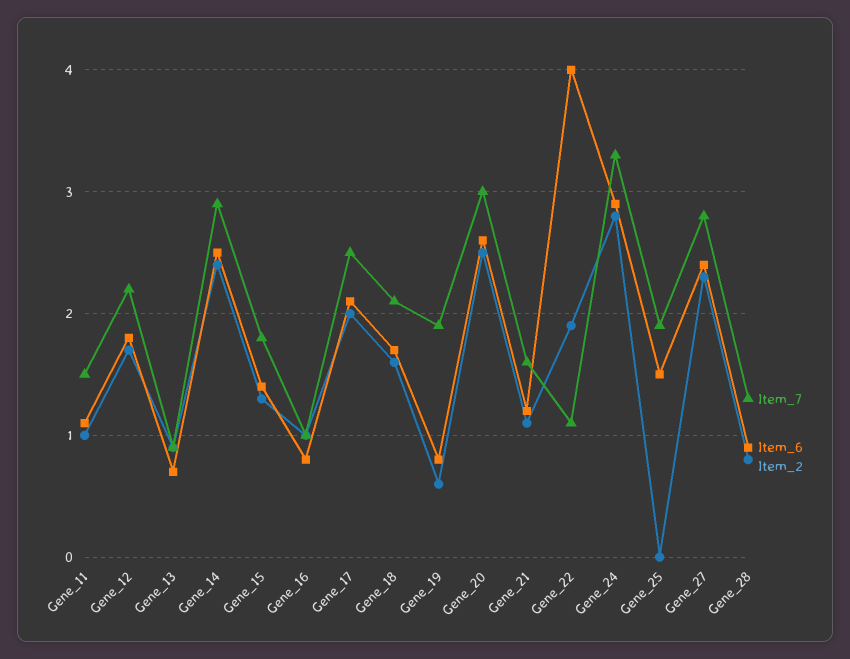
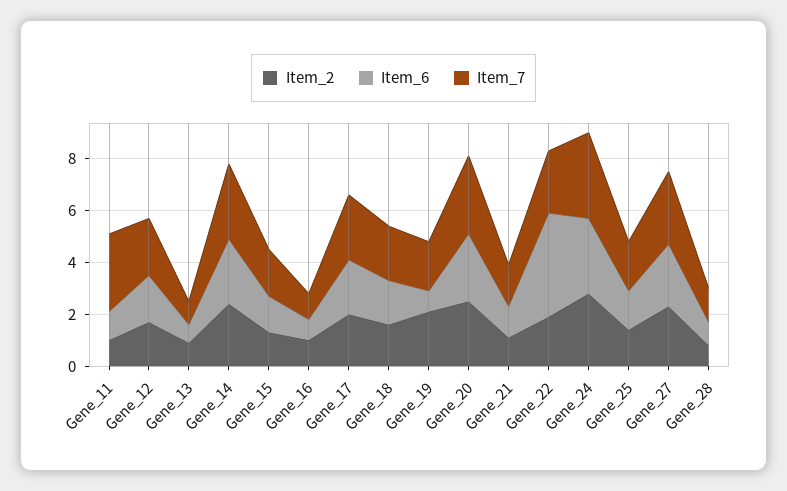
  {
    "Item_7": {
-     "Gene_11": 1.5,
+     "Gene_11": 3,
      "Gene_12": 2.2,
      "Gene_13": 0.9,
      "Gene_14": 2.9,
      "Gene_15": 1.8,
      "Gene_16": 1,
      "Gene_17": 2.5,
      "Gene_18": 2.1,
      "Gene_19": 1.9,
      "Gene_20": 3,
      "Gene_21": 1.6,
-     "Gene_22": 1.1,
+     "Gene_22": 2.5,
      "Gene_24": 3.3,
      "Gene_25": 1.9,
      "Gene_27": 2.8,
      "Gene_28": 1.3
    },
    "Item_6": {
      "Gene_11": 1.1,
      "Gene_12": 1.8,
      "Gene_13": 0.7,
      "Gene_14": 2.5,
      "Gene_15": 1.4,
      "Gene_16": 0.8,
      "Gene_17": 2.1,
      "Gene_18": 1.7,
      "Gene_19": 0.8,
      "Gene_20": 2.6,
      "Gene_21": 1.2,
      "Gene_22": 4,
      "Gene_24": 2.9,
      "Gene_25": 1.5,
      "Gene_27": 2.4,
      "Gene_28": 0.9
    },
    "Item_2": {
      "Gene_11": 1,
      "Gene_12": 1.7,
      "Gene_13": 0.9,
      "Gene_14": 2.4,
      "Gene_15": 1.3,
      "Gene_16": 1,
      "Gene_17": 2,
      "Gene_18": 1.6,
-     "Gene_19": 0.6,
+     "Gene_19": 2,
      "Gene_20": 2.5,
      "Gene_21": 1.1,
      "Gene_22": 1.9,
      "Gene_24": 2.8,
-     "Gene_25": 0,
+     "Gene_25": 1.5,
      "Gene_27": 2.3,
      "Gene_28": 0.8
    }
  }

